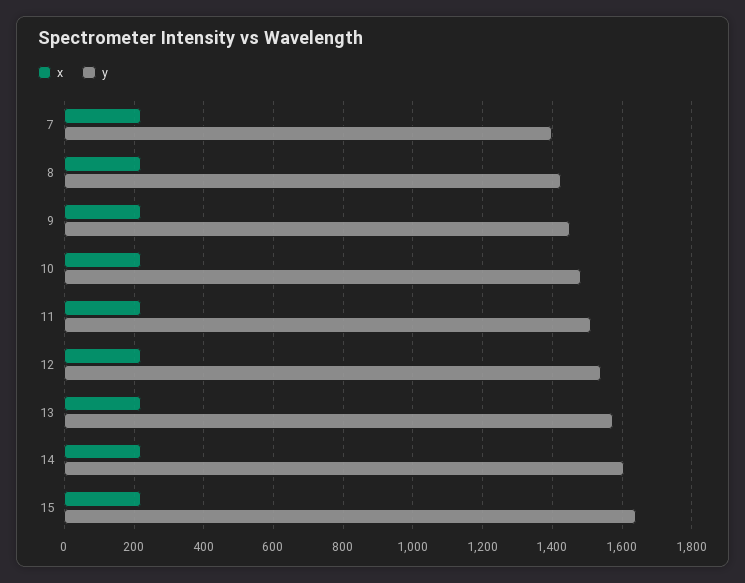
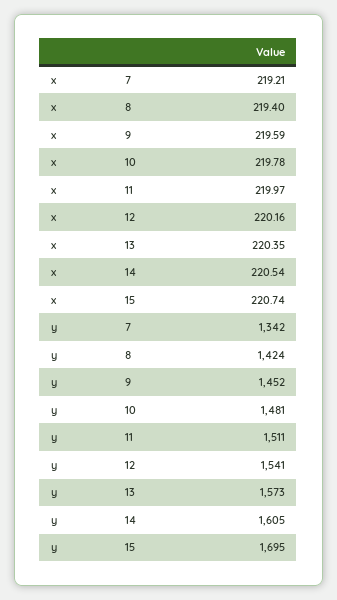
  {
    "x": {
      "7": 219.21,
      "8": 219.4,
      "9": 219.59,
      "10": 219.78,
      "11": 219.97,
      "12": 220.16,
      "13": 220.35,
      "14": 220.54,
      "15": 220.74
    },
    "y": {
-     "7": 1400,
+     "7": 1342,
      "8": 1424,
      "9": 1452,
      "10": 1481,
      "11": 1511,
      "12": 1541,
      "13": 1573,
      "14": 1605,
-     "15": 1640
+     "15": 1695
    }
  }

